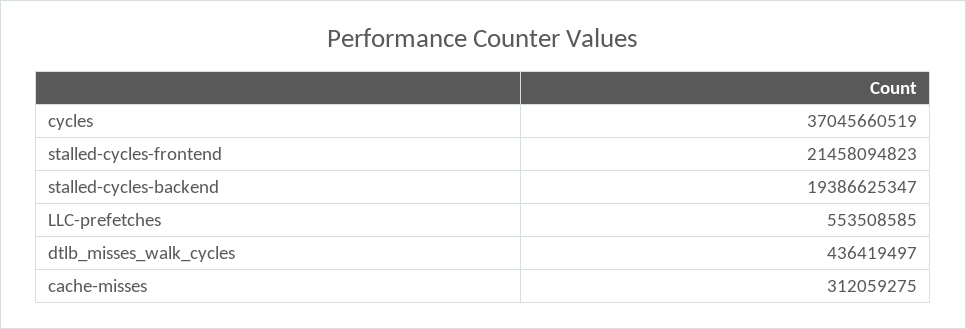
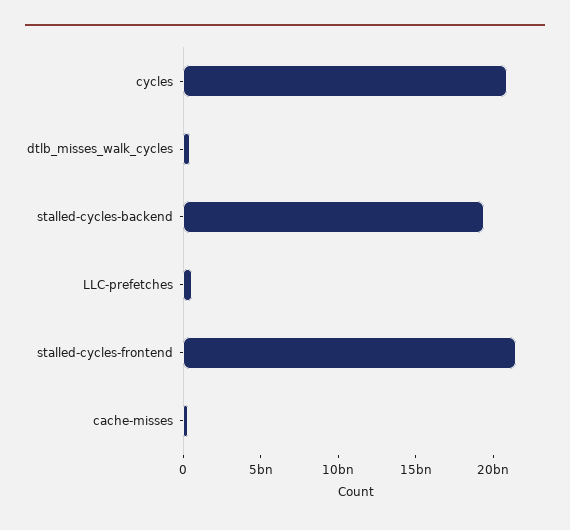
  {
-   "cycles": 37045660519,
+   "cycles": 21000000000,
    "stalled-cycles-frontend": 21458094823,
    "stalled-cycles-backend": 19386625347,
    "LLC-prefetches": 553508585,
    "dtlb_misses_walk_cycles": 436419497,
    "cache-misses": 312059275
  }

